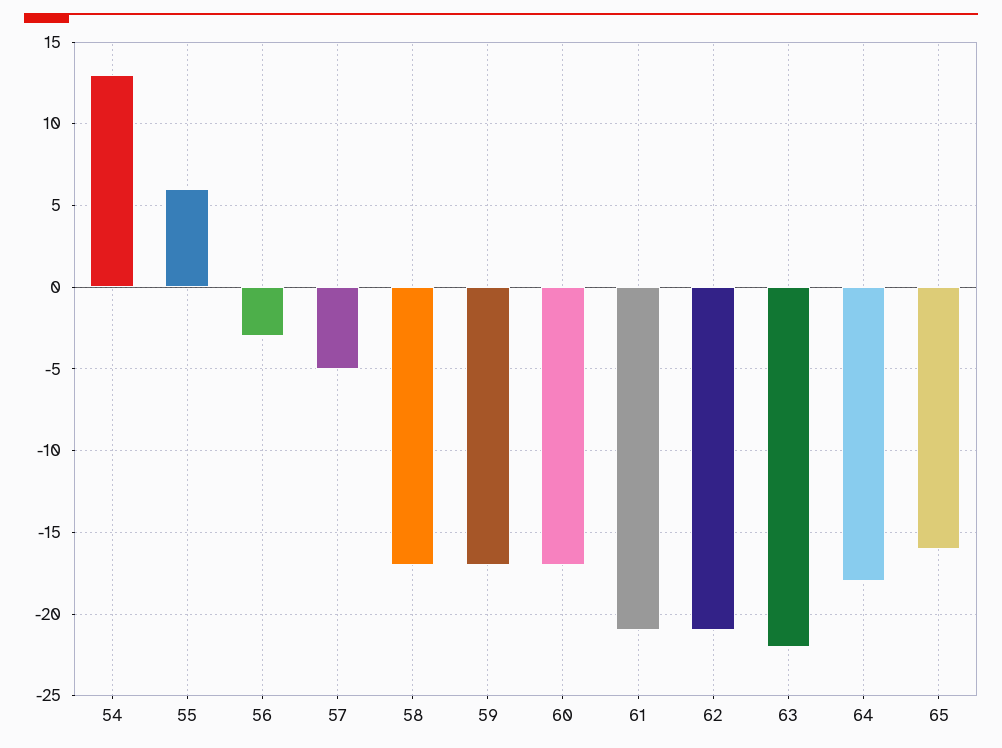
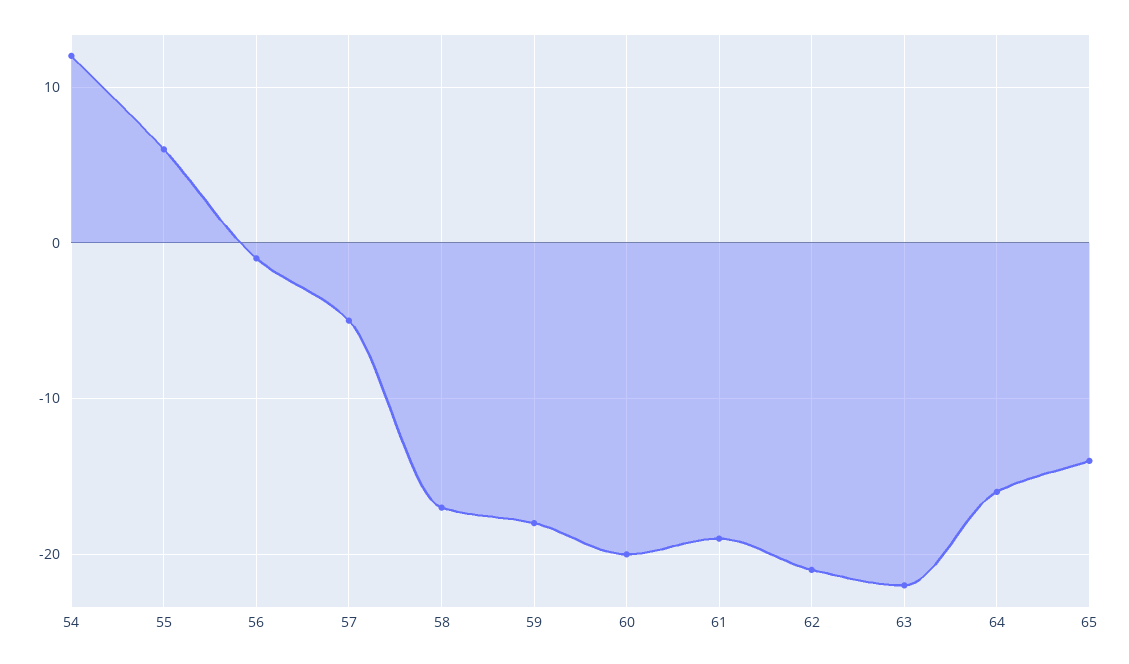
  {
-   "54": 13,
+   "54": 12,
    "55": 6,
-   "56": -3,
+   "56": -1,
    "57": -5,
    "58": -17,
-   "59": -17,
+   "59": -18,
-   "60": -17,
+   "60": -20,
-   "61": -21,
+   "61": -19,
    "62": -21,
    "63": -22,
-   "64": -18,
+   "64": -16,
-   "65": -16
+   "65": -14
  }

